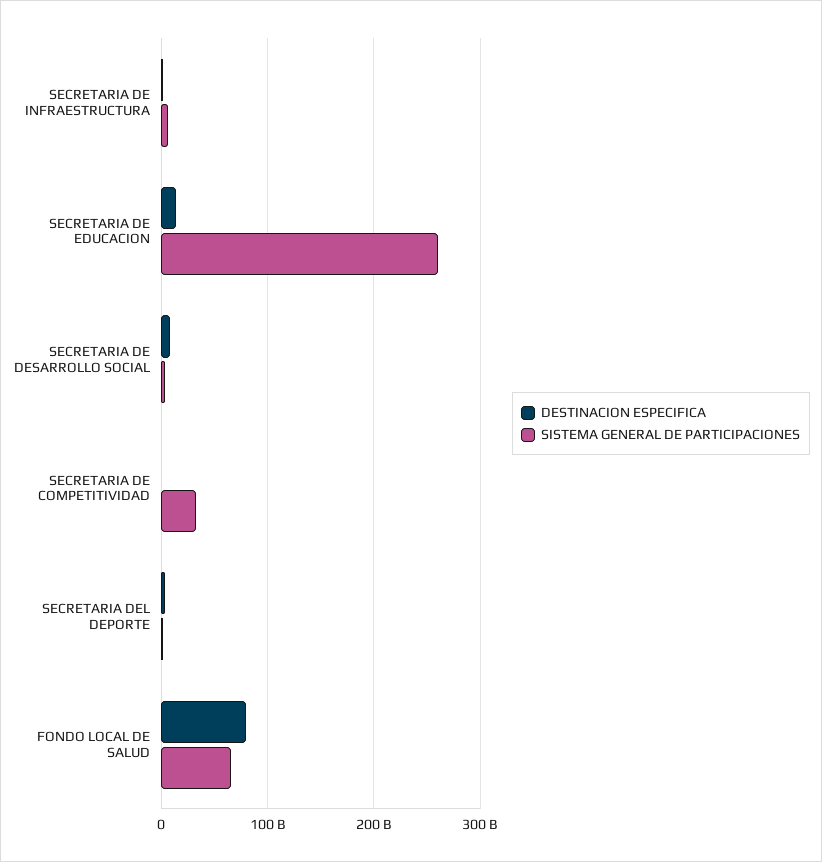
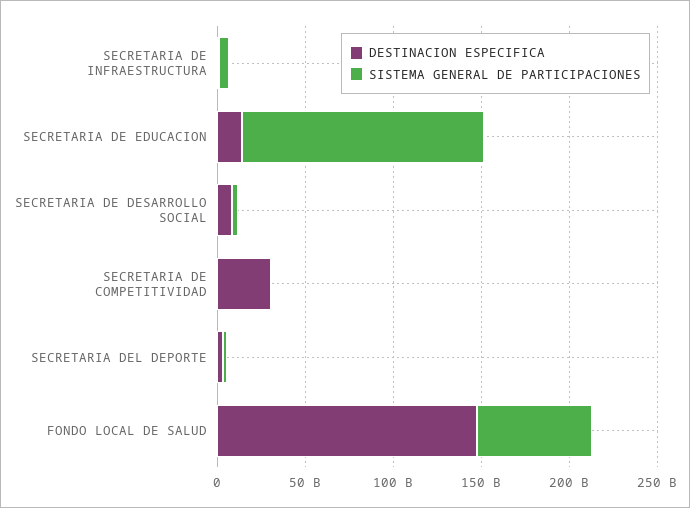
  {
    "DESTINACION ESPECIFICA": {
      "SECRETARIA DE INFRAESTRUCTURA": 0,
      "SECRETARIA DE EDUCACION": 10000000000,
      "SECRETARIA DE DESARROLLO SOCIAL": 10000000000,
-     "SECRETARIA DE COMPETITIVIDAD": 0,
+     "SECRETARIA DE COMPETITIVIDAD": 30000000000,
      "SECRETARIA DEL DEPORTE": 0,
-     "FONDO LOCAL DE SALUD": 80000000000
+     "FONDO LOCAL DE SALUD": 150000000000
    },
    "SISTEMA GENERAL DE PARTICIPACIONES": {
      "SECRETARIA DE INFRAESTRUCTURA": 10000000000,
-     "SECRETARIA DE EDUCACION": 260000000000,
+     "SECRETARIA DE EDUCACION": 140000000000,
      "SECRETARIA DE DESARROLLO SOCIAL": 0,
-     "SECRETARIA DE COMPETITIVIDAD": 30000000000,
+     "SECRETARIA DE COMPETITIVIDAD": 0,
      "SECRETARIA DEL DEPORTE": 0,
      "FONDO LOCAL DE SALUD": 70000000000
    }
  }

